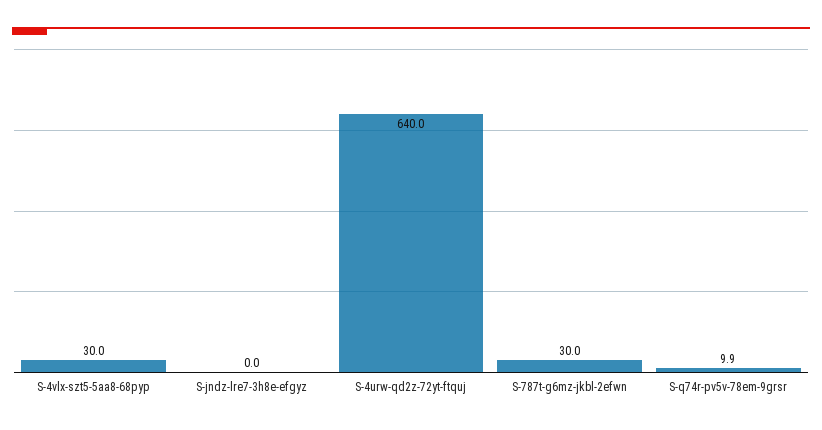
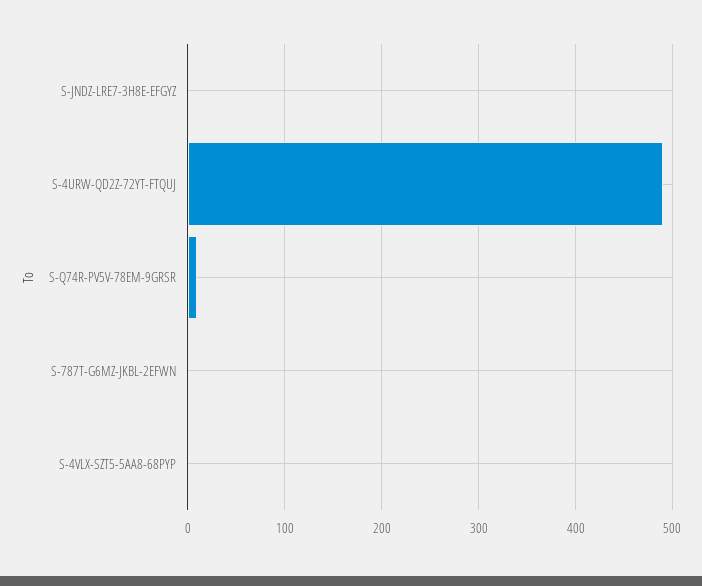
  {
-   "S-4vlx-szt5-5aa8-68pyp": 30,
+   "S-4vlx-szt5-5aa8-68pyp": 0,
    "S-jndz-lre7-3h8e-efgyz": 0,
-   "S-4urw-qd2z-72yt-ftquj": 640,
+   "S-4urw-qd2z-72yt-ftquj": 490,
-   "S-787t-g6mz-jkbl-2efwn": 30,
+   "S-787t-g6mz-jkbl-2efwn": 0,
    "S-q74r-pv5v-78em-9grsr": 9.9
  }

